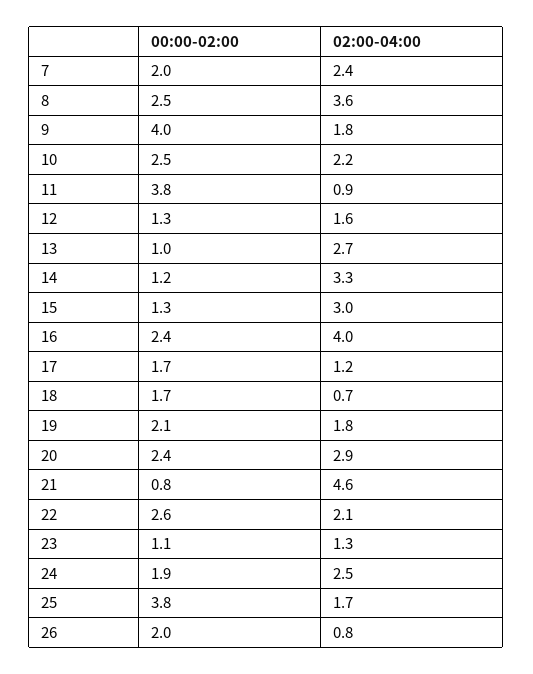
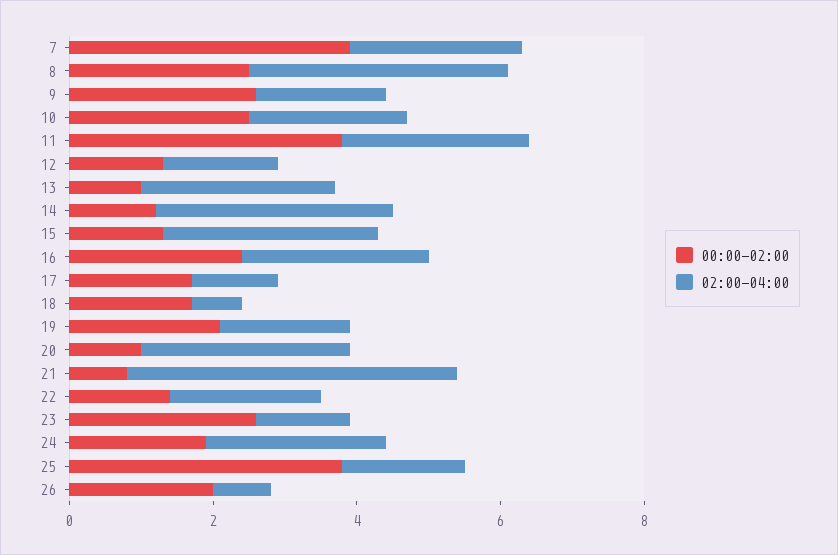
  {
    "00:00-02:00": {
-     "7": 2,
+     "7": 4,
      "8": 2.5,
-     "9": 4,
+     "9": 2.5,
      "10": 2.5,
      "11": 3.8,
      "12": 1.3,
      "13": 1,
      "14": 1.2,
      "15": 1.3,
      "16": 2.4,
      "17": 1.7,
      "18": 1.7,
      "19": 2.1,
-     "20": 2.4,
+     "20": 1,
      "21": 0.8,
-     "22": 2.6,
+     "22": 1.5,
-     "23": 1.1,
+     "23": 2.5,
      "24": 1.9,
      "25": 3.8,
      "26": 2
    },
    "02:00-04:00": {
      "7": 2.4,
      "8": 3.6,
      "9": 1.8,
      "10": 2.2,
-     "11": 0.9,
+     "11": 2.5,
      "12": 1.6,
      "13": 2.7,
      "14": 3.3,
      "15": 3,
-     "16": 4,
+     "16": 2.5,
      "17": 1.2,
      "18": 0.7,
      "19": 1.8,
      "20": 2.9,
      "21": 4.6,
      "22": 2.1,
      "23": 1.3,
      "24": 2.5,
      "25": 1.7,
      "26": 0.8
    }
  }

